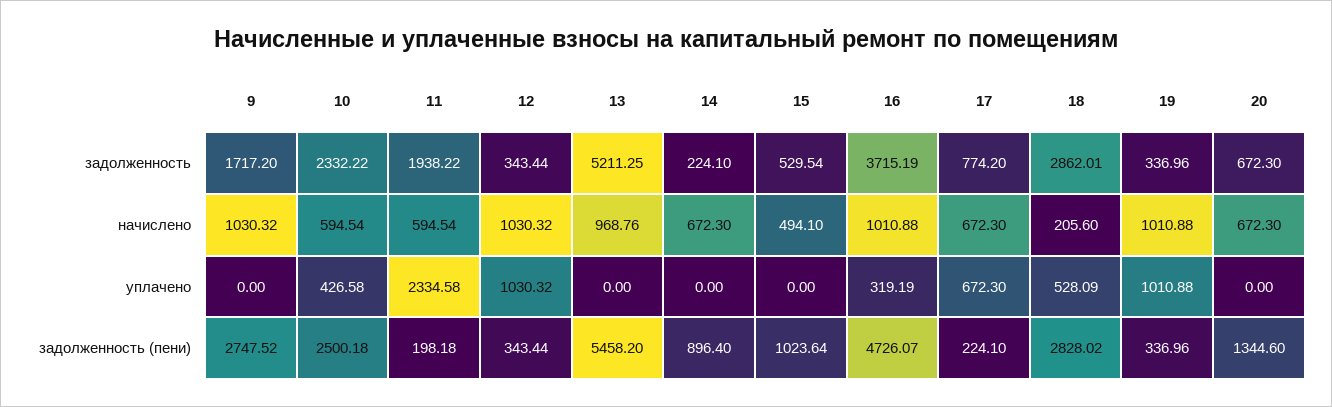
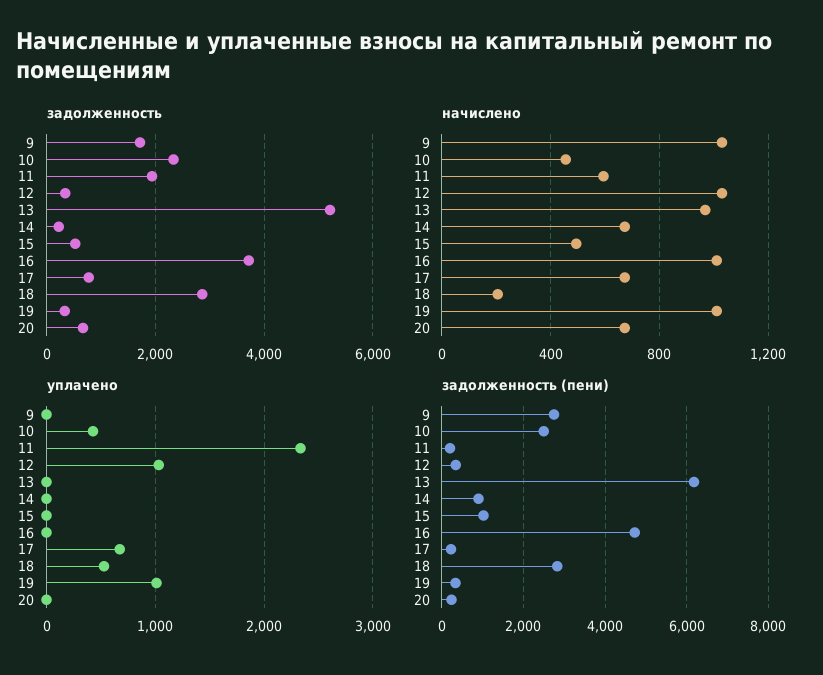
  {
    "задолженность": {
      "9": 1717.2,
      "10": 2332.22,
      "11": 1938.22,
      "12": 343.44,
      "13": 5211.25,
      "14": 224.1,
      "15": 529.54,
      "16": 3715.19,
      "17": 774.2,
      "18": 2862.01,
      "19": 336.96,
      "20": 672.3
    },
    "начислено": {
      "9": 1030.32,
-     "10": 594.54,
+     "10": 450,
      "11": 594.54,
      "12": 1030.32,
      "13": 968.76,
      "14": 672.3,
      "15": 494.1,
      "16": 1010.88,
      "17": 672.3,
      "18": 205.6,
      "19": 1010.88,
      "20": 672.3
    },
    "уплачено": {
      "9": 0,
      "10": 426.58,
      "11": 2334.58,
      "12": 1030.32,
      "13": 0,
      "14": 0,
      "15": 0,
-     "16": 319.19,
+     "16": 0,
      "17": 672.3,
      "18": 528.09,
      "19": 1010.88,
      "20": 0
    },
    "задолженность (пени)": {
      "9": 2747.52,
      "10": 2500.18,
      "11": 198.18,
      "12": 343.44,
-     "13": 5458.2,
+     "13": 6200,
      "14": 896.4,
      "15": 1023.64,
      "16": 4726.07,
      "17": 224.1,
      "18": 2828.02,
      "19": 336.96,
-     "20": 1344.6
+     "20": 200
    }
  }

